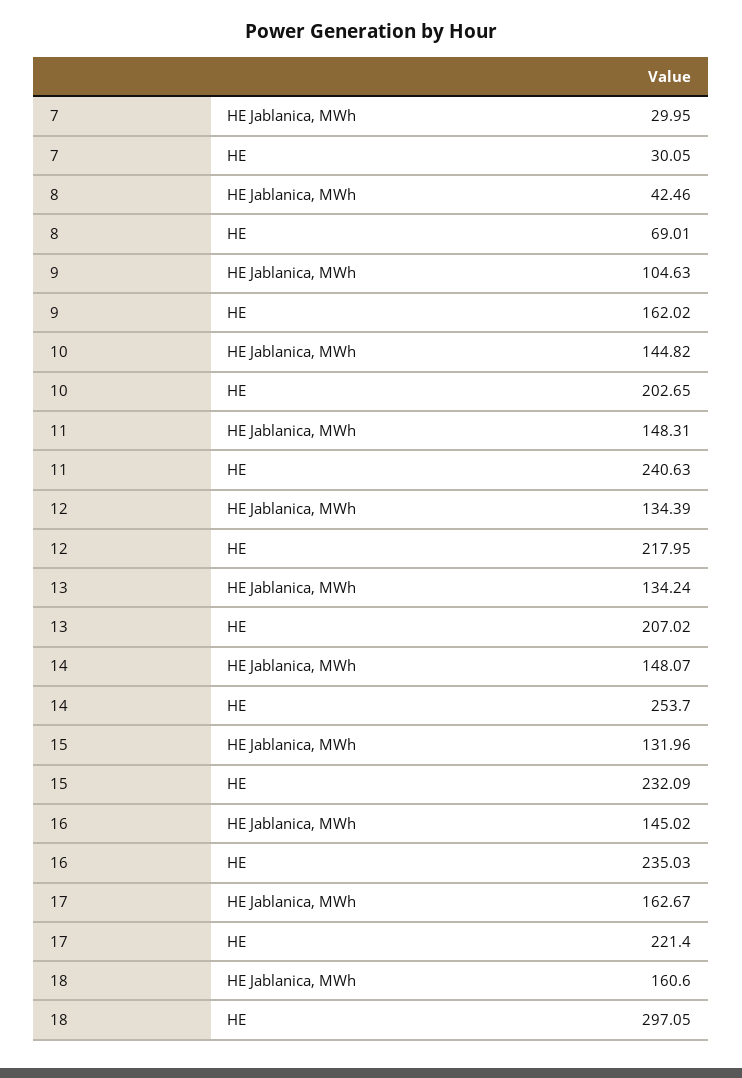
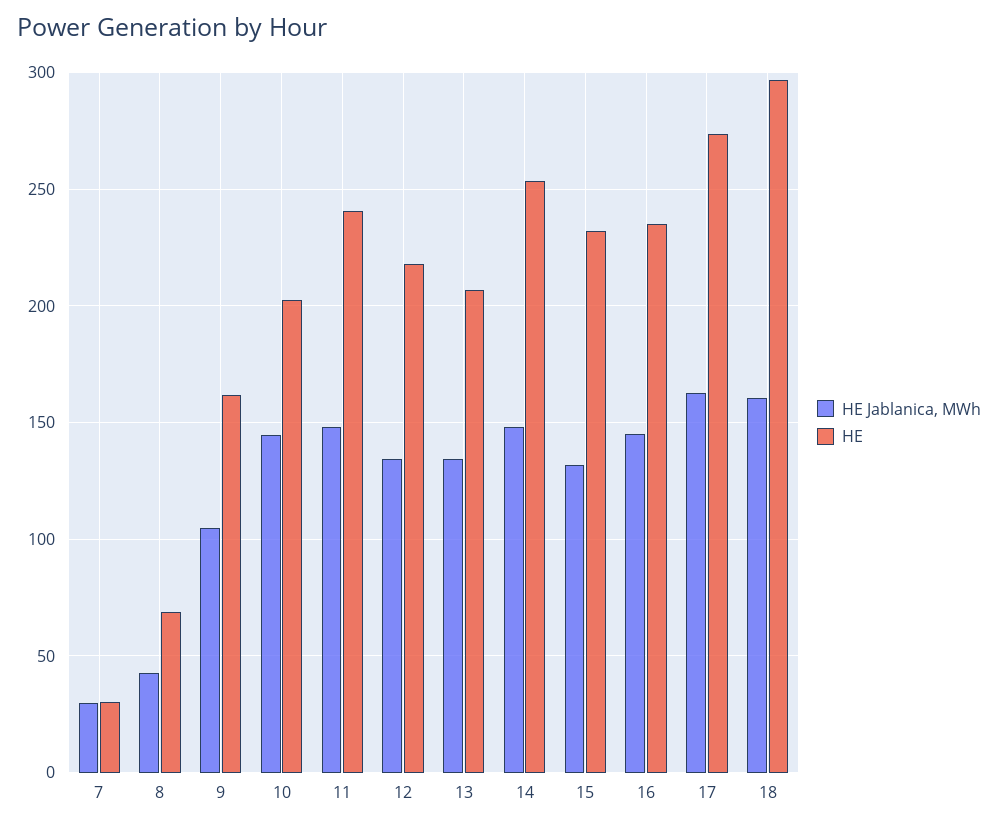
  {
    "HE Jablanica, MWh": {
      "7": 29.95,
      "8": 42.46,
      "9": 104.63,
      "10": 144.82,
      "11": 148.31,
      "12": 134.39,
      "13": 134.24,
      "14": 148.07,
      "15": 131.96,
      "16": 145.02,
      "17": 162.67,
      "18": 160.6
    },
    "HE": {
      "7": 30.05,
      "8": 69.01,
      "9": 162.02,
      "10": 202.65,
      "11": 240.63,
      "12": 217.95,
      "13": 207.02,
      "14": 253.7,
      "15": 232.09,
      "16": 235.03,
-     "17": 221.4,
+     "17": 275,
      "18": 297.05
    }
  }

